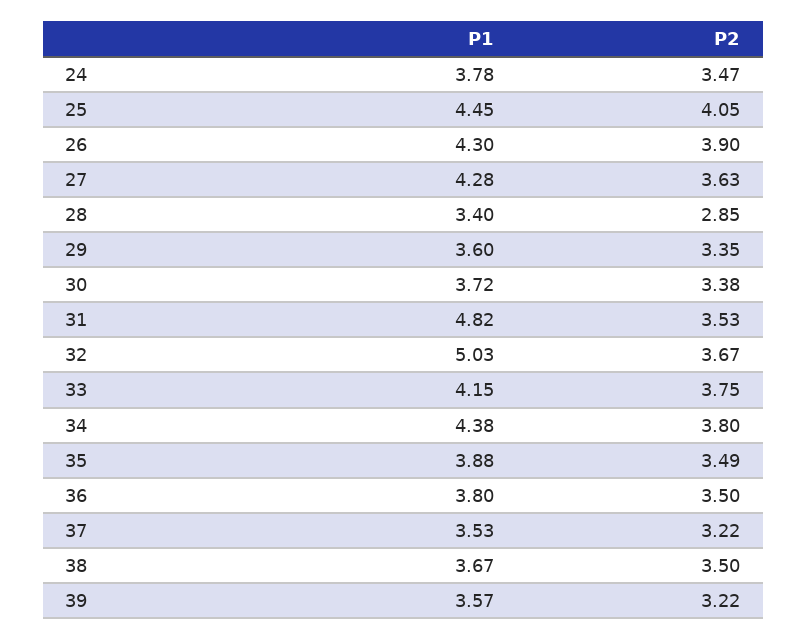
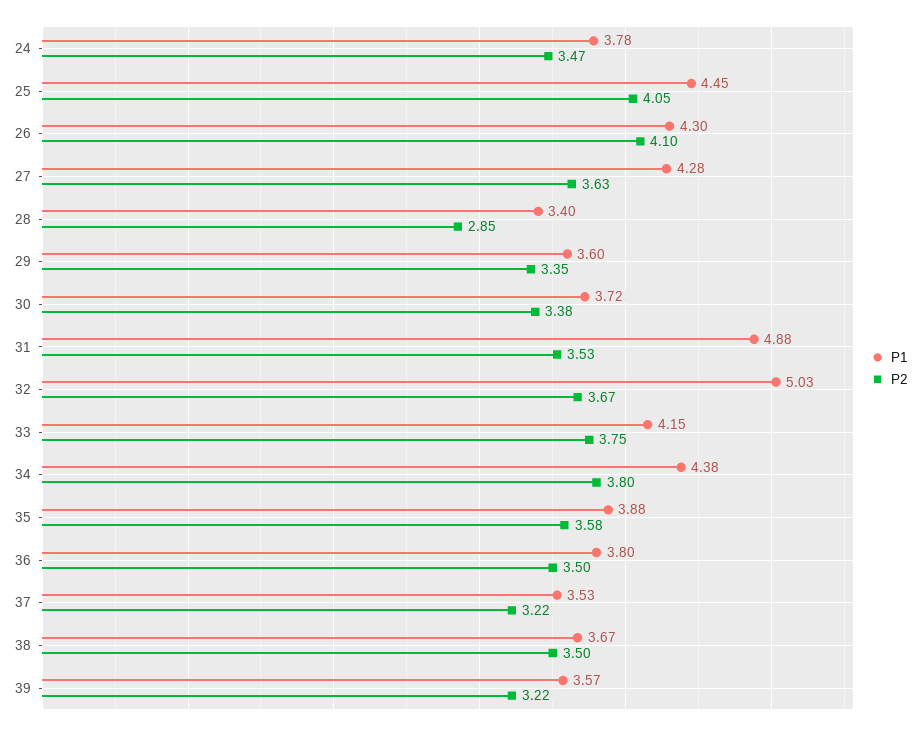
  {
    "P1": {
      "24": 3.78,
      "25": 4.45,
      "26": 4.3,
      "27": 4.28,
      "28": 3.4,
      "29": 3.6,
      "30": 3.72,
-     "31": 4.82,
+     "31": 4.88,
      "32": 5.03,
      "33": 4.15,
      "34": 4.38,
      "35": 3.88,
      "36": 3.8,
      "37": 3.53,
      "38": 3.67,
      "39": 3.57
    },
    "P2": {
      "24": 3.47,
      "25": 4.05,
-     "26": 3.9,
+     "26": 4.1,
      "27": 3.63,
      "28": 2.85,
      "29": 3.35,
      "30": 3.38,
      "31": 3.53,
      "32": 3.67,
      "33": 3.75,
      "34": 3.8,
-     "35": 3.49,
+     "35": 3.58,
      "36": 3.5,
      "37": 3.22,
      "38": 3.5,
      "39": 3.22
    }
  }

